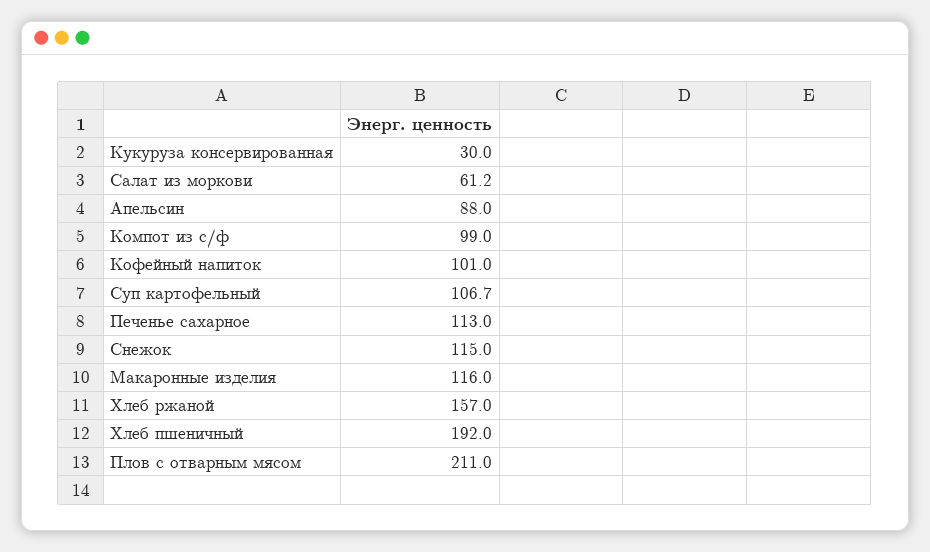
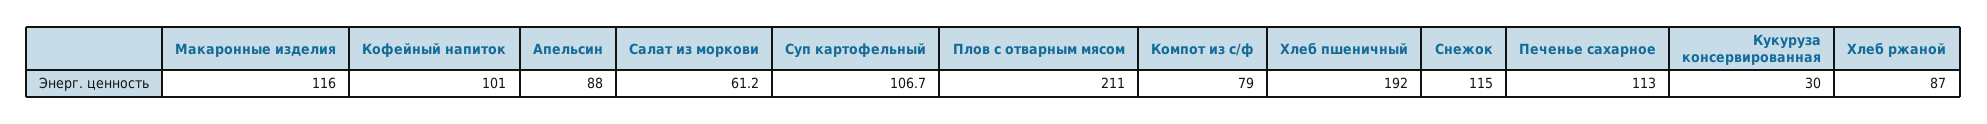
  {
    "Кукуруза консервированная": 30,
    "Салат из моркови": 61.2,
    "Апельсин": 88,
-   "Компот из с/ф": 99,
+   "Компот из с/ф": 79,
    "Кофейный напиток": 101,
    "Суп картофельный": 106.7,
    "Печенье сахарное": 113,
    "Снежок": 115,
    "Макаронные изделия": 116,
-   "Хлеб ржаной": 157,
+   "Хлеб ржаной": 87,
    "Хлеб пшеничный": 192,
    "Плов с отварным мясом": 211
  }

